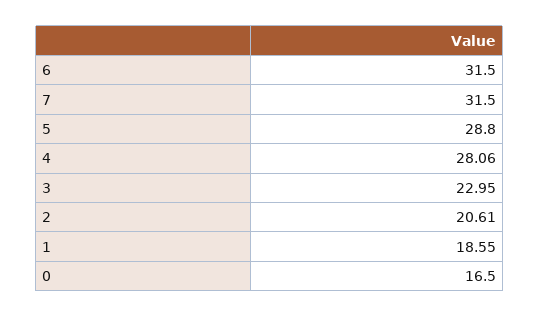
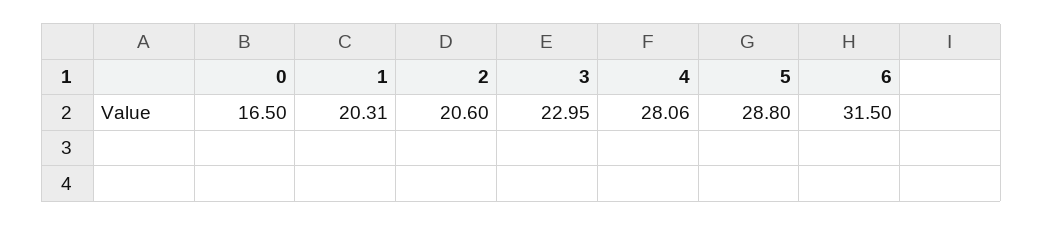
  {
    "6": 31.5,
-   "7": 31.5,
    "5": 28.8,
    "4": 28.06,
    "3": 22.95,
-   "2": 20.61,
+   "2": 20.6,
-   "1": 18.55,
+   "1": 20.31,
    "0": 16.5
  }

